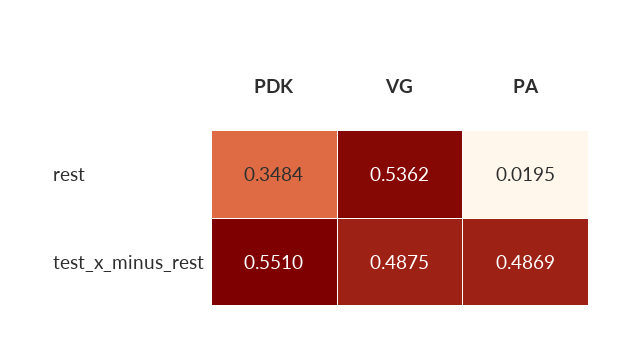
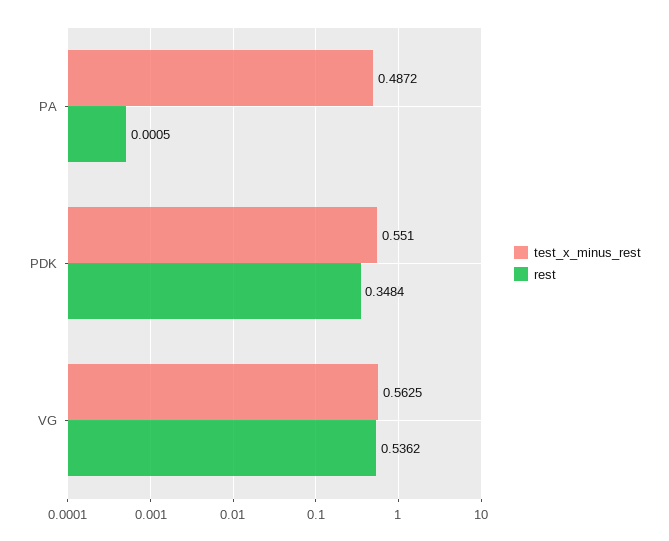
  {
    "rest": {
      "PDK": 0.3484,
      "VG": 0.5362,
-     "PA": 0.0195
+     "PA": 0.0005
    },
    "test_x_minus_rest": {
      "PDK": 0.551,
-     "VG": 0.4875,
+     "VG": 0.5625,
-     "PA": 0.4869
+     "PA": 0.4872
    }
  }

